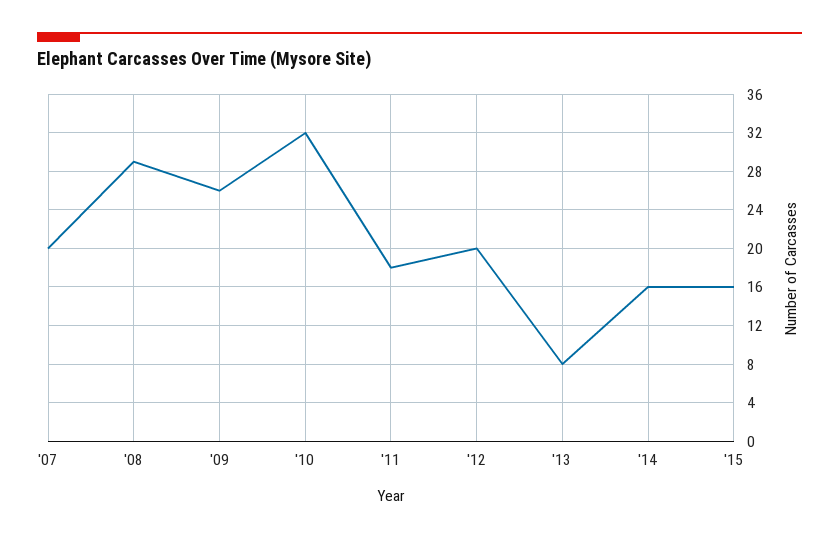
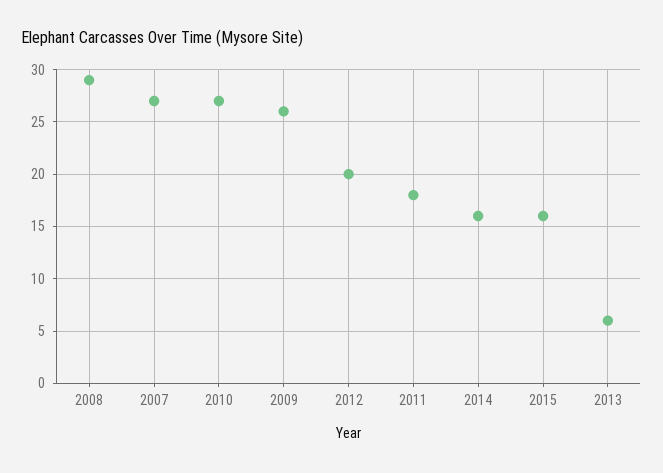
  {
-   "'07": 20,
+   "'07": 27,
    "'08": 29,
    "'09": 26,
-   "'10": 32,
+   "'10": 27,
    "'11": 18,
    "'12": 20,
-   "'13": 8,
+   "'13": 6,
    "'14": 16,
    "'15": 16
  }

